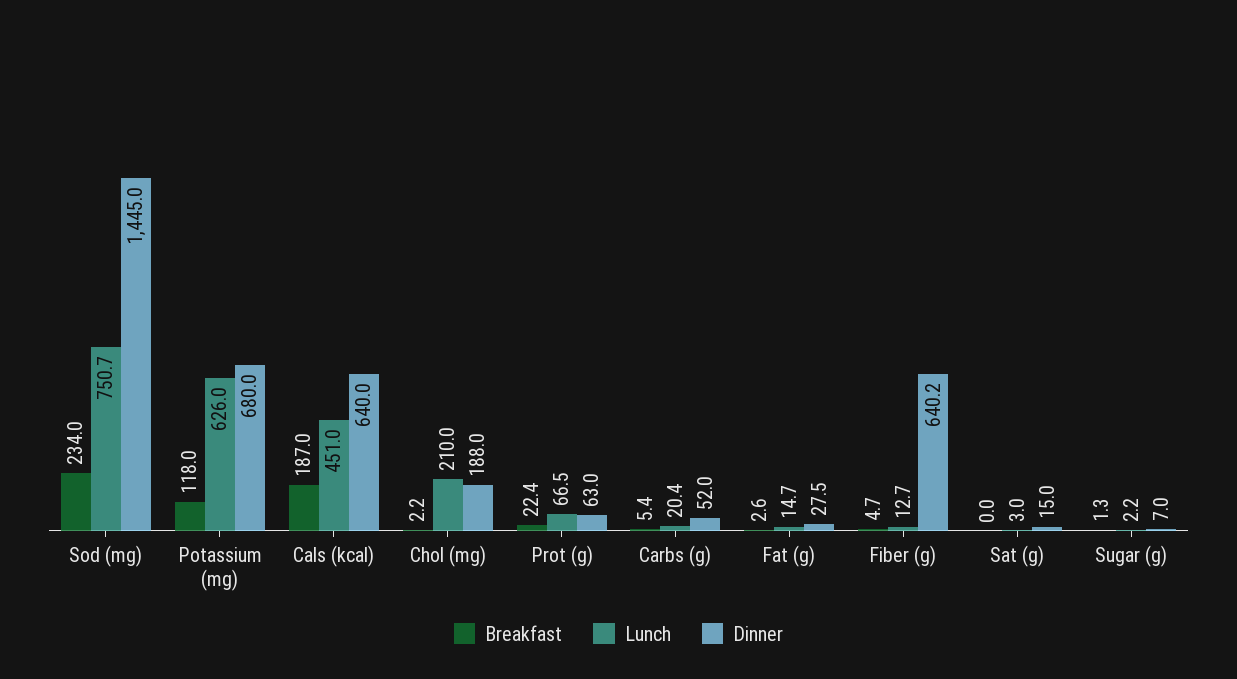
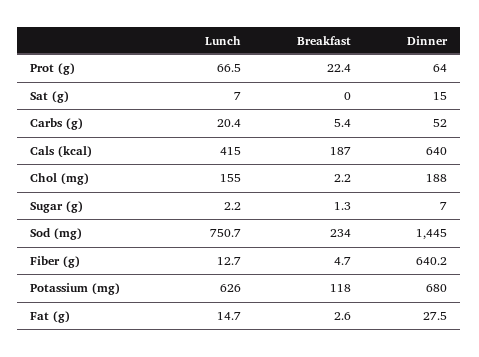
  {
    "Breakfast": {
      "Sod (mg)": 234,
      "Potassium (mg)": 118,
      "Cals (kcal)": 187,
      "Chol (mg)": 2.2,
      "Prot (g)": 22.4,
      "Carbs (g)": 5.4,
      "Fat (g)": 2.6,
      "Fiber (g)": 4.7,
      "Sat (g)": 0,
      "Sugar (g)": 1.3
    },
    "Lunch": {
      "Sod (mg)": 750.7,
      "Potassium (mg)": 626,
-     "Cals (kcal)": 451,
+     "Cals (kcal)": 415,
-     "Chol (mg)": 210,
+     "Chol (mg)": 155,
      "Prot (g)": 66.5,
      "Carbs (g)": 20.4,
      "Fat (g)": 14.7,
      "Fiber (g)": 12.7,
-     "Sat (g)": 3,
+     "Sat (g)": 7,
      "Sugar (g)": 2.2
    },
    "Dinner": {
      "Sod (mg)": 1445,
      "Potassium (mg)": 680,
      "Cals (kcal)": 640,
      "Chol (mg)": 188,
-     "Prot (g)": 63,
+     "Prot (g)": 64,
      "Carbs (g)": 52,
      "Fat (g)": 27.5,
      "Fiber (g)": 640.2,
      "Sat (g)": 15,
      "Sugar (g)": 7
    }
  }

